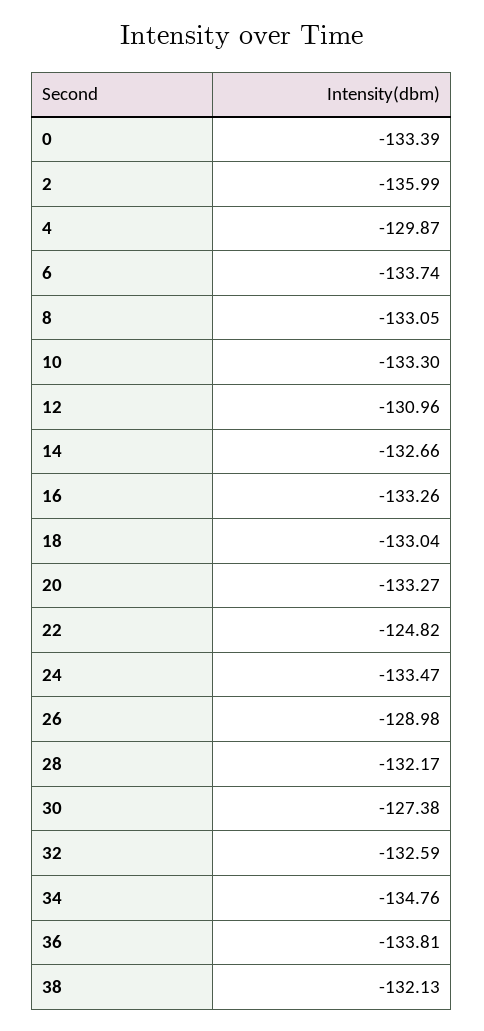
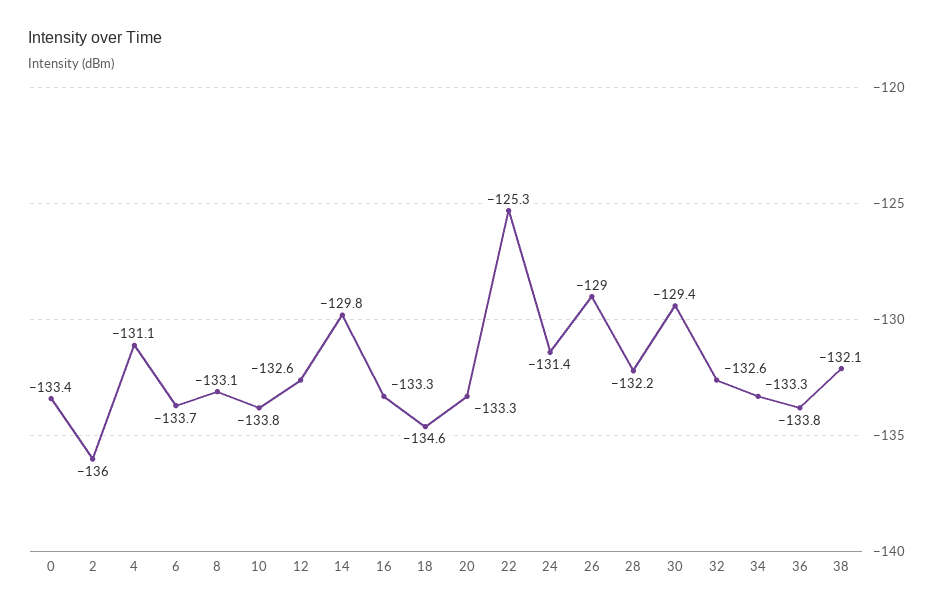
  {
    "0": -133.39,
    "2": -135.99,
-   "4": -129.87,
+   "4": -131.1,
    "6": -133.74,
    "8": -133.05,
-   "10": -133.3,
+   "10": -133.8,
-   "12": -130.96,
+   "12": -132.6,
-   "14": -132.66,
+   "14": -129.8,
    "16": -133.26,
-   "18": -133.04,
+   "18": -134.6,
    "20": -133.27,
-   "22": -124.82,
+   "22": -125.3,
-   "24": -133.47,
+   "24": -131.4,
    "26": -128.98,
    "28": -132.17,
-   "30": -127.38,
+   "30": -129.4,
    "32": -132.59,
-   "34": -134.76,
+   "34": -133.3,
    "36": -133.81,
    "38": -132.13
  }

